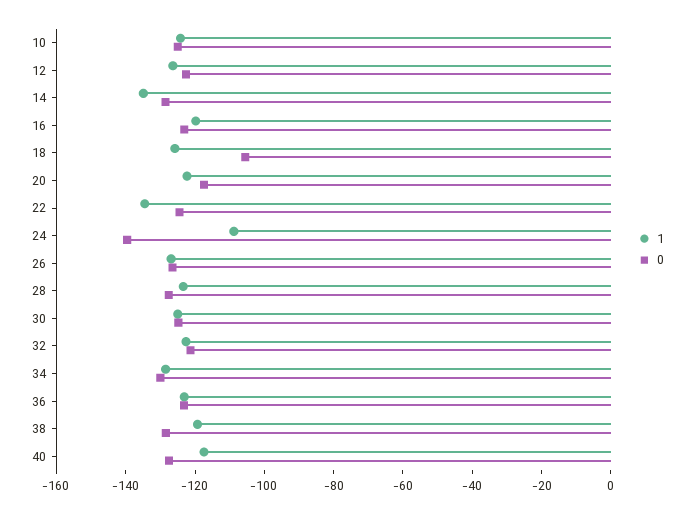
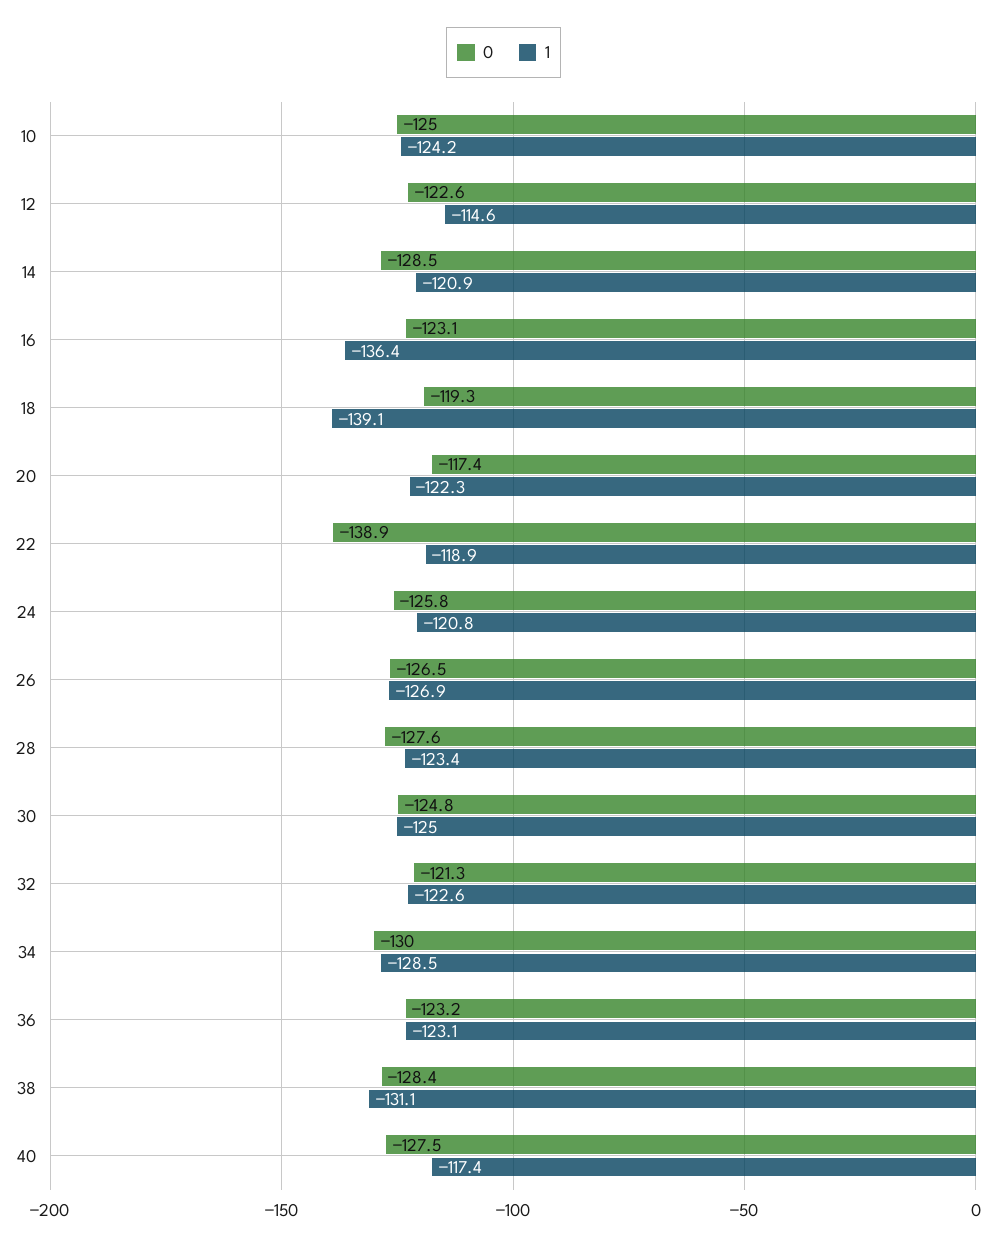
  {
    "1": {
      "10": -124.2,
-     "12": -125,
+     "12": -114.6,
-     "14": -135,
+     "14": -120.9,
-     "16": -120,
+     "16": -136.4,
-     "18": -125,
+     "18": -139.1,
      "20": -122.3,
-     "22": -135,
+     "22": -118.9,
-     "24": -110,
+     "24": -120.8,
      "26": -126.9,
      "28": -123.4,
      "30": -125,
      "32": -122.6,
      "34": -128.5,
      "36": -123.1,
-     "38": -120,
+     "38": -131.1,
      "40": -117.4
    },
    "0": {
      "10": -125,
      "12": -122.6,
      "14": -128.5,
      "16": -123.1,
-     "18": -105,
+     "18": -119.3,
      "20": -117.4,
-     "22": -125,
+     "22": -138.9,
-     "24": -140,
+     "24": -125.8,
      "26": -126.5,
      "28": -127.6,
      "30": -124.8,
      "32": -121.3,
      "34": -130,
      "36": -123.2,
      "38": -128.4,
      "40": -127.5
    }
  }

